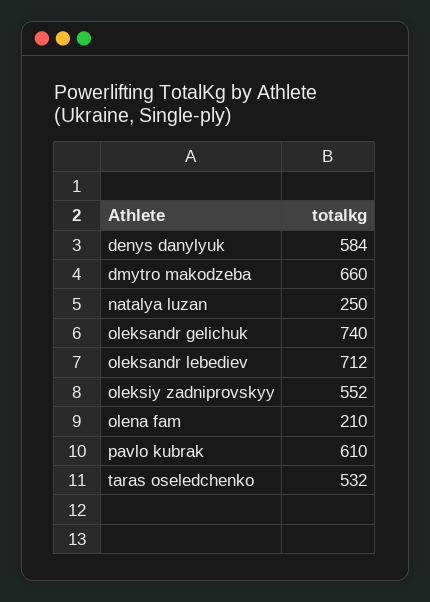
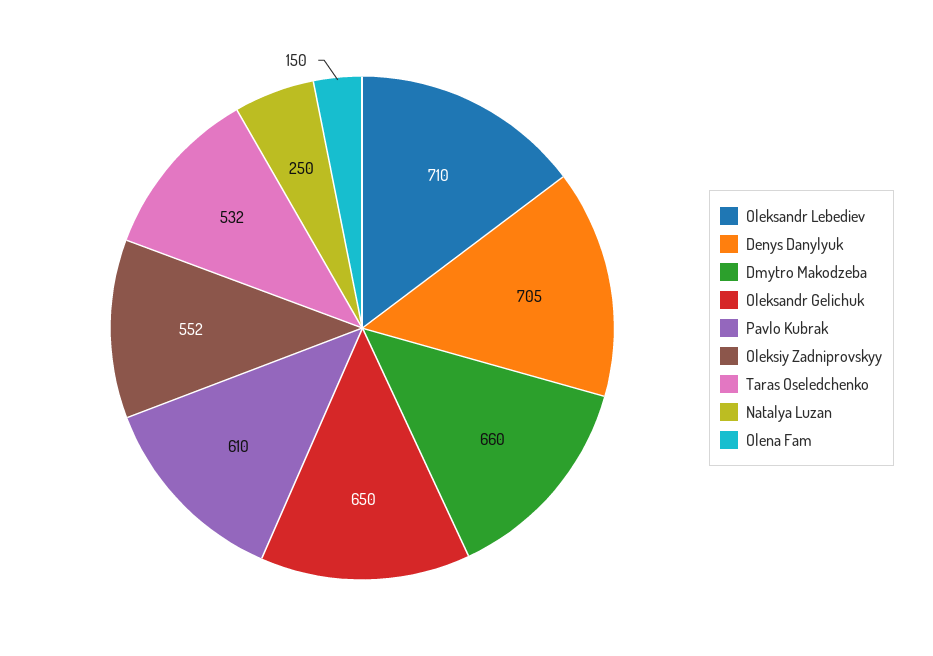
  {
-   "denys danylyuk": 584,
+   "denys danylyuk": 705,
    "dmytro makodzeba": 660,
    "natalya luzan": 250,
-   "oleksandr gelichuk": 740,
+   "oleksandr gelichuk": 650,
-   "oleksandr lebediev": 712,
+   "oleksandr lebediev": 710,
    "oleksiy zadniprovskyy": 552,
-   "olena fam": 210,
+   "olena fam": 150,
    "pavlo kubrak": 610,
    "taras oseledchenko": 532
  }

